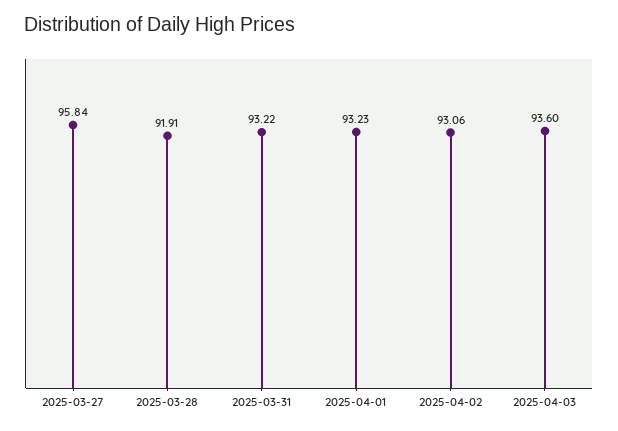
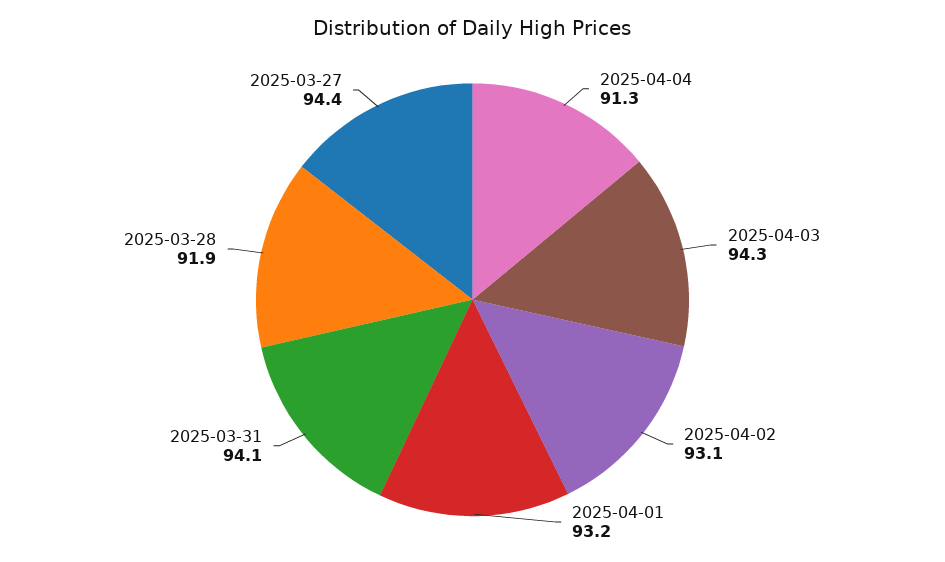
  {
-   "2025-03-27": 95.84,
+   "2025-03-27": 94.4,
    "2025-03-28": 91.91,
-   "2025-03-31": 93.22,
+   "2025-03-31": 94.1,
    "2025-04-01": 93.23,
    "2025-04-02": 93.06,
-   "2025-04-03": 93.6
+   "2025-04-03": 94.3,
+   "2025-04-04": 91.3
  }

